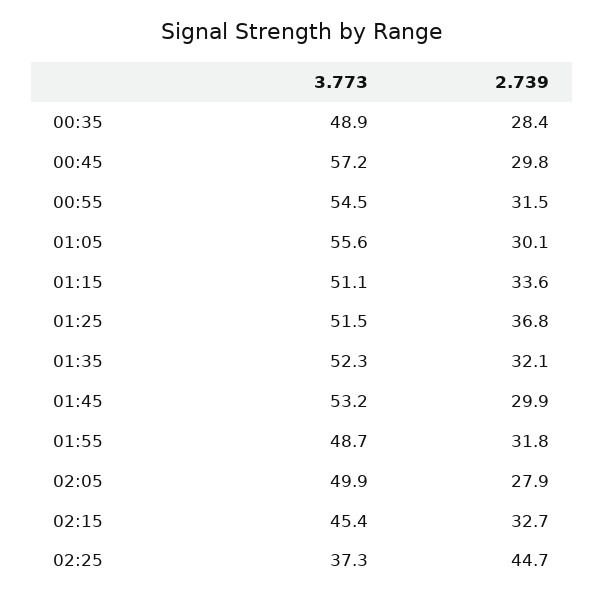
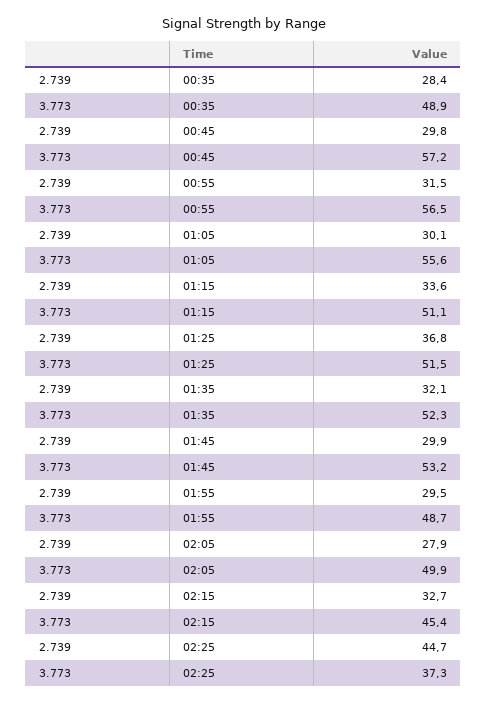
  {
    "3.773": {
      "00:35": 48.9,
      "00:45": 57.2,
-     "00:55": 54.5,
+     "00:55": 56.5,
      "01:05": 55.6,
      "01:15": 51.1,
      "01:25": 51.5,
      "01:35": 52.3,
      "01:45": 53.2,
      "01:55": 48.7,
      "02:05": 49.9,
      "02:15": 45.4,
      "02:25": 37.3
    },
    "2.739": {
      "00:35": 28.4,
      "00:45": 29.8,
      "00:55": 31.5,
      "01:05": 30.1,
      "01:15": 33.6,
      "01:25": 36.8,
      "01:35": 32.1,
      "01:45": 29.9,
-     "01:55": 31.8,
+     "01:55": 29.5,
      "02:05": 27.9,
      "02:15": 32.7,
      "02:25": 44.7
    }
  }

